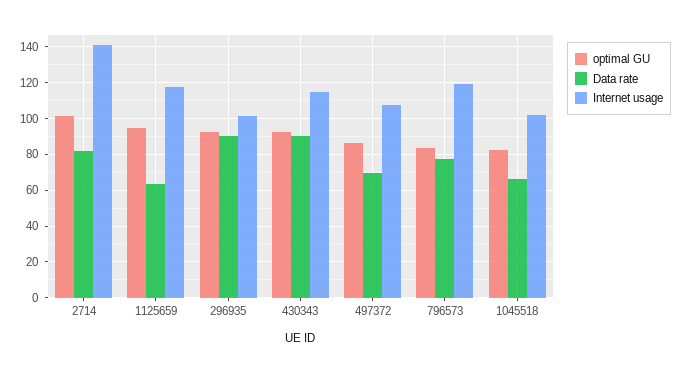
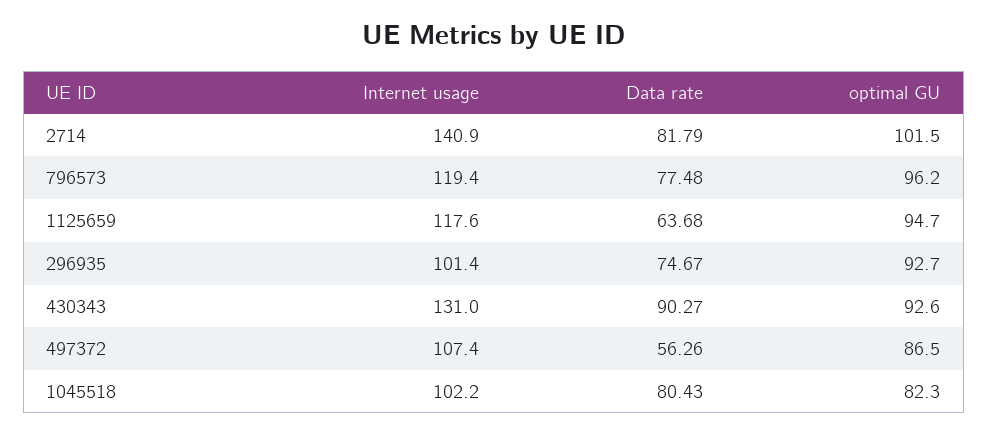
  {
    "optimal GU": {
      "2714": 101.5,
      "1125659": 94.7,
      "296935": 92.7,
      "430343": 92.6,
      "497372": 86.5,
-     "796573": 85,
+     "796573": 96.2,
      "1045518": 82.3
    },
    "Data rate": {
      "2714": 81.79,
      "1125659": 63.68,
-     "296935": 90,
+     "296935": 74.67,
      "430343": 90.27,
-     "497372": 70,
+     "497372": 56.26,
      "796573": 77.48,
-     "1045518": 65
+     "1045518": 80.43
    },
    "Internet usage": {
      "2714": 140.9,
      "1125659": 117.6,
      "296935": 101.4,
-     "430343": 115,
+     "430343": 131,
      "497372": 107.4,
      "796573": 119.4,
      "1045518": 102.2
    }
  }

